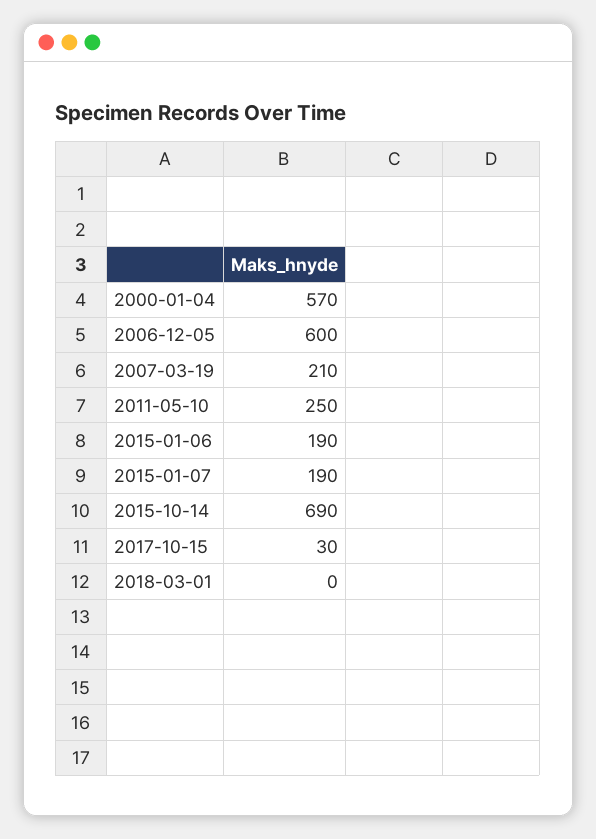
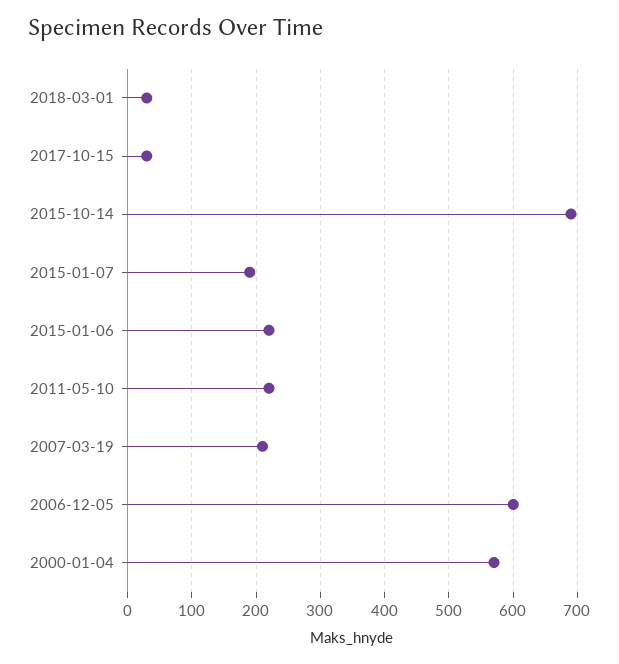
  {
    "2000-01-04": 570,
    "2006-12-05": 600,
    "2007-03-19": 210,
-   "2011-05-10": 250,
+   "2011-05-10": 220,
-   "2015-01-06": 190,
+   "2015-01-06": 220,
    "2015-01-07": 190,
    "2015-10-14": 690,
    "2017-10-15": 30,
-   "2018-03-01": 0
+   "2018-03-01": 30
  }

